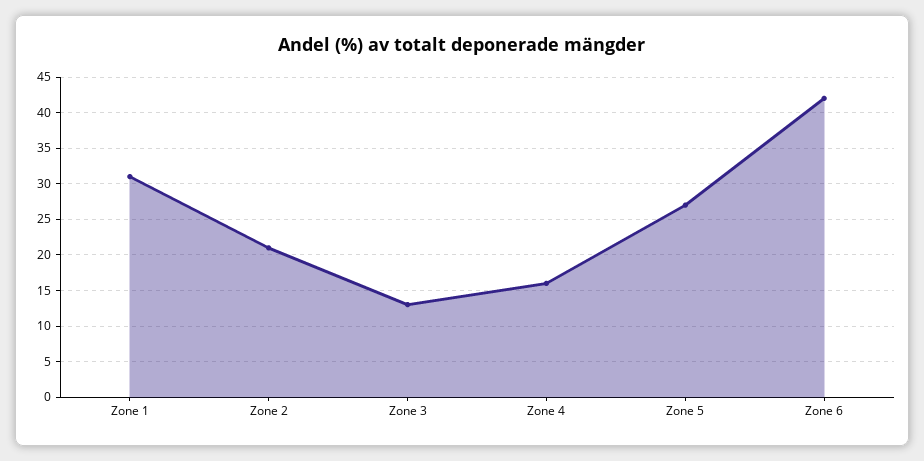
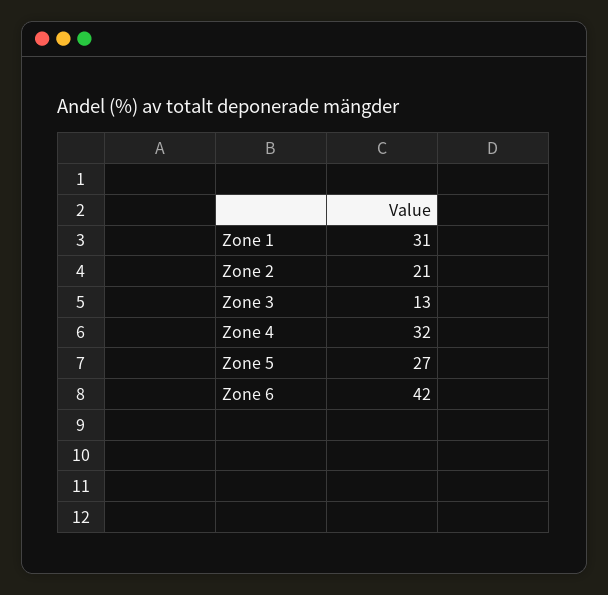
  {
    "Zone 1": 31,
    "Zone 2": 21,
    "Zone 3": 13,
-   "Zone 4": 16,
+   "Zone 4": 32,
    "Zone 5": 27,
    "Zone 6": 42
  }

